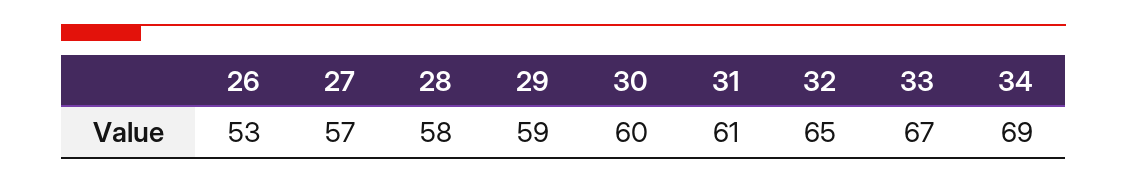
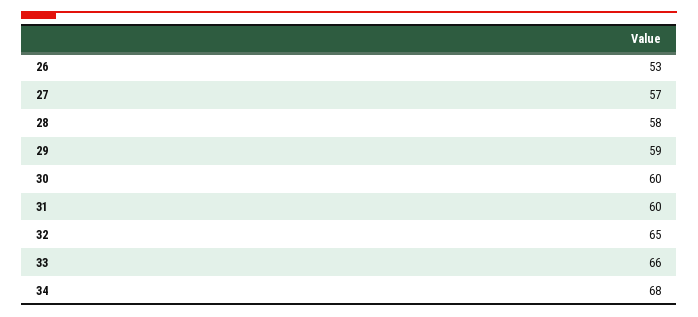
  {
    "26": 53,
    "27": 57,
    "28": 58,
    "29": 59,
    "30": 60,
-   "31": 61,
+   "31": 60,
    "32": 65,
-   "33": 67,
+   "33": 66,
-   "34": 69
+   "34": 68
  }

